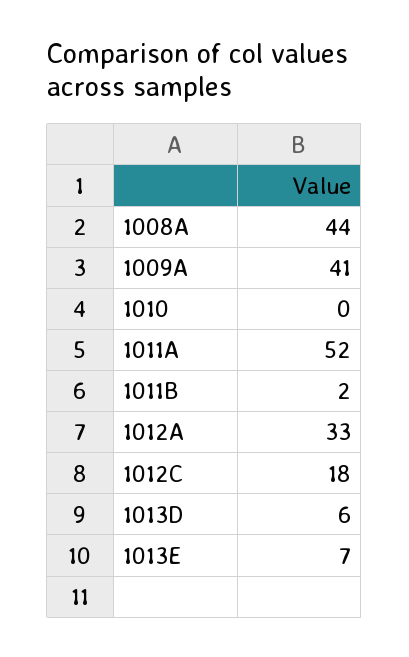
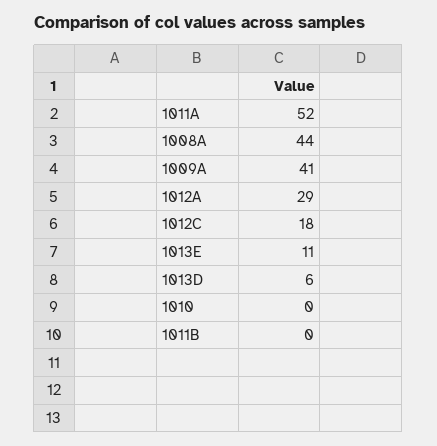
  {
    "1008A": 44,
    "1009A": 41,
    "1010": 0,
    "1011A": 52,
-   "1011B": 2,
+   "1011B": 0,
-   "1012A": 33,
+   "1012A": 29,
    "1012C": 18,
    "1013D": 6,
-   "1013E": 7
+   "1013E": 11
  }

